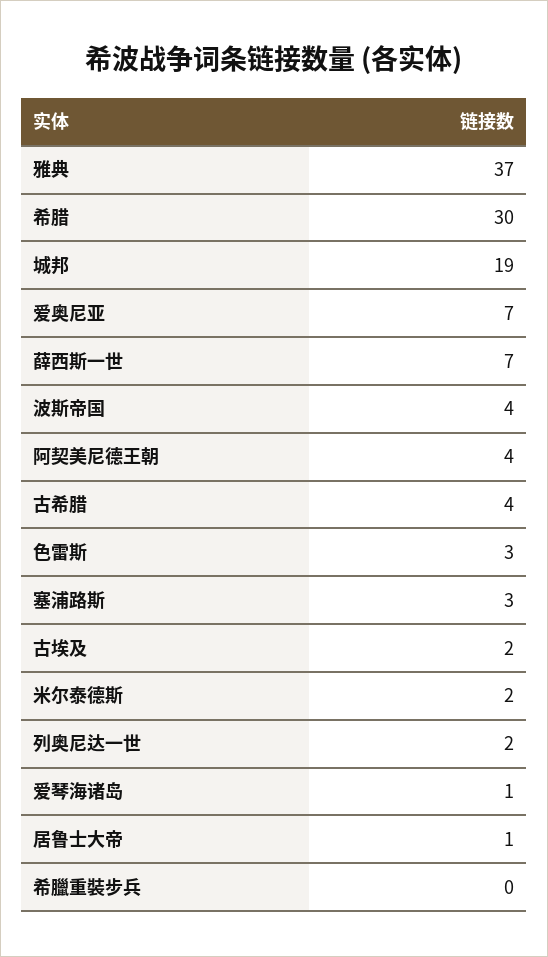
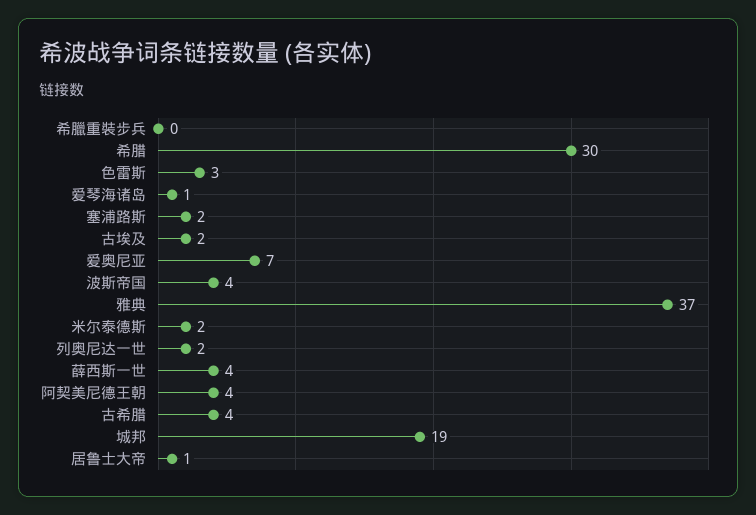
  {
    "雅典": 37,
    "希腊": 30,
    "城邦": 19,
    "爱奥尼亚": 7,
-   "薛西斯一世": 7,
+   "薛西斯一世": 4,
    "波斯帝国": 4,
    "阿契美尼德王朝": 4,
    "古希腊": 4,
    "色雷斯": 3,
-   "塞浦路斯": 3,
+   "塞浦路斯": 2,
    "古埃及": 2,
    "米尔泰德斯": 2,
    "列奥尼达一世": 2,
    "爱琴海诸岛": 1,
    "居鲁士大帝": 1,
    "希臘重裝步兵": 0
  }

